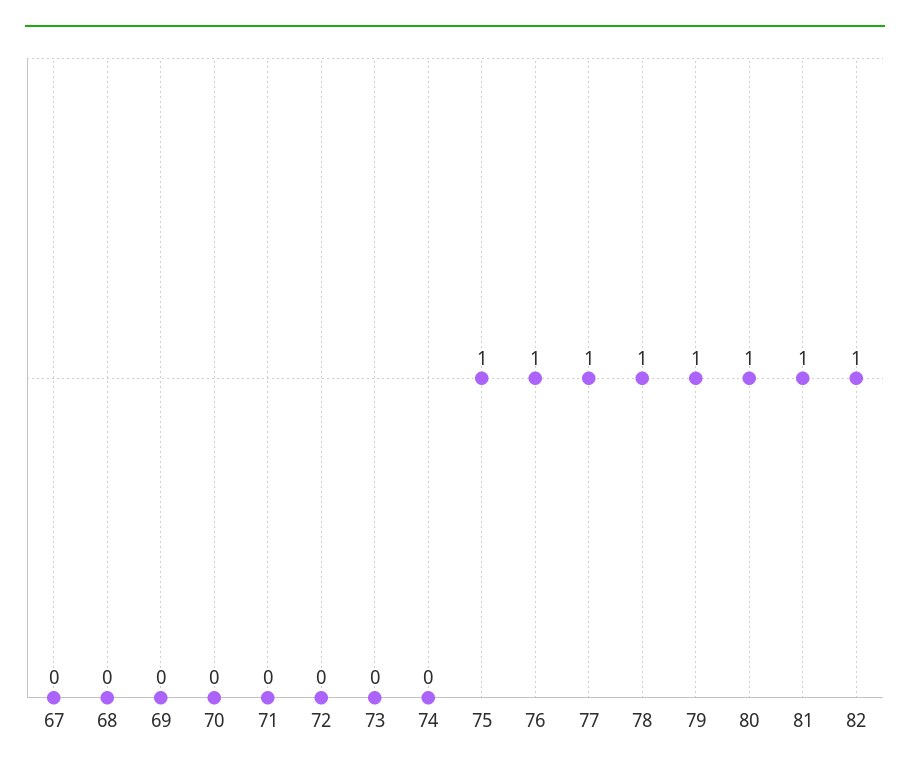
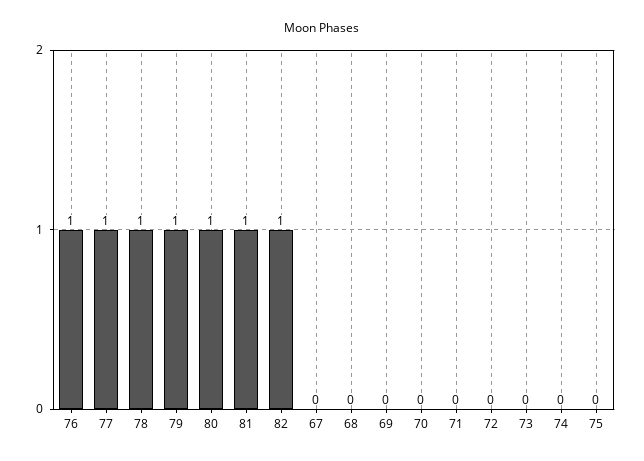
  {
    "67": 0,
    "68": 0,
    "69": 0,
    "70": 0,
    "71": 0,
    "72": 0,
    "73": 0,
    "74": 0,
-   "75": 1,
+   "75": 0,
    "76": 1,
    "77": 1,
    "78": 1,
    "79": 1,
    "80": 1,
    "81": 1,
    "82": 1
  }

